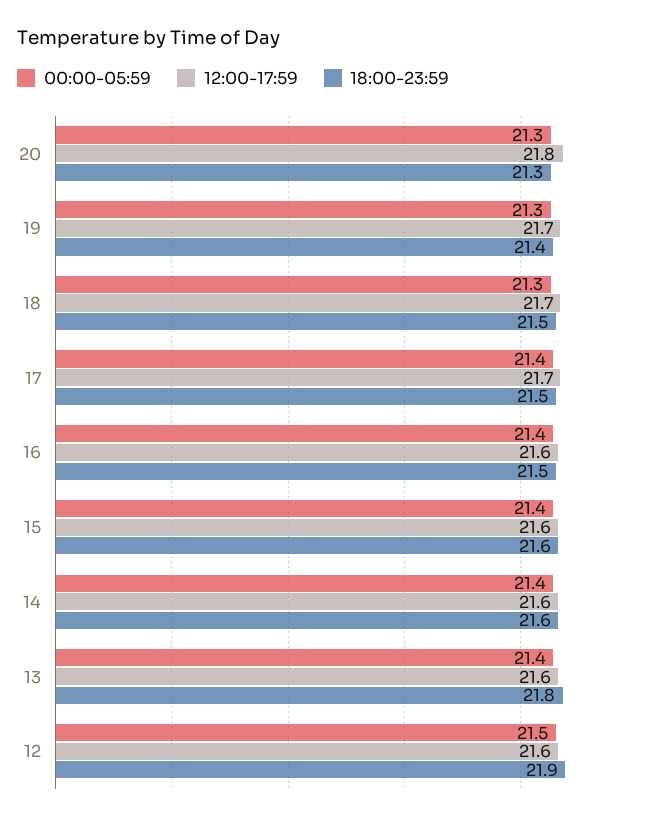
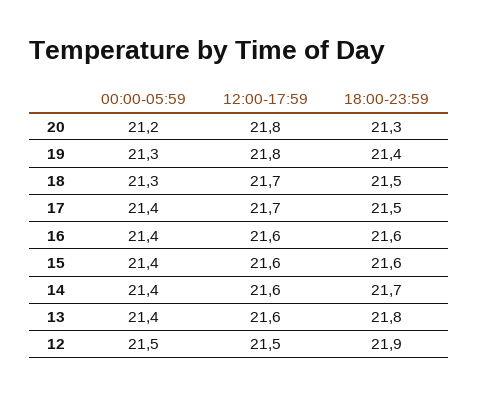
  {
    "00:00-05:59": {
-     "20": 21.3,
+     "20": 21.2,
      "19": 21.3,
      "18": 21.3,
      "17": 21.4,
      "16": 21.4,
      "15": 21.4,
      "14": 21.4,
      "13": 21.4,
      "12": 21.5
    },
    "12:00-17:59": {
      "20": 21.8,
-     "19": 21.7,
+     "19": 21.8,
      "18": 21.7,
      "17": 21.7,
      "16": 21.6,
      "15": 21.6,
      "14": 21.6,
      "13": 21.6,
-     "12": 21.6
+     "12": 21.5
    },
    "18:00-23:59": {
      "20": 21.3,
      "19": 21.4,
      "18": 21.5,
      "17": 21.5,
-     "16": 21.5,
+     "16": 21.6,
      "15": 21.6,
-     "14": 21.6,
+     "14": 21.7,
      "13": 21.8,
      "12": 21.9
    }
  }

